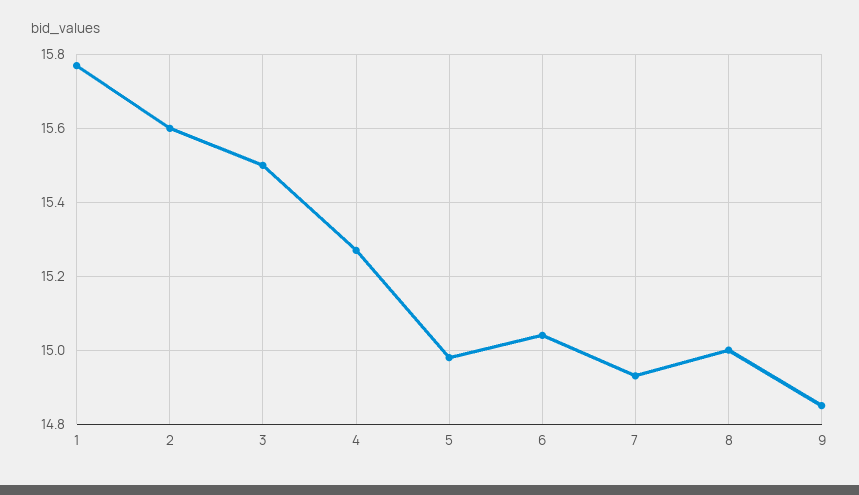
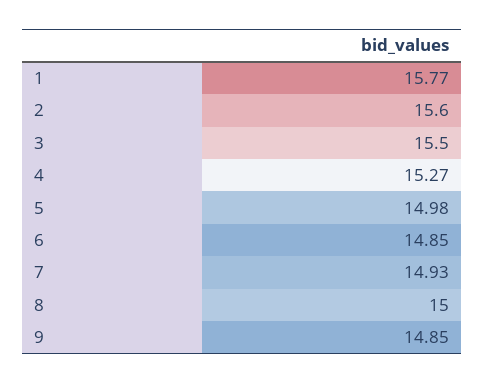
  {
    "1": 15.77,
    "2": 15.6,
    "3": 15.5,
    "4": 15.27,
    "5": 14.98,
-   "6": 15.05,
+   "6": 14.85,
    "7": 14.93,
    "8": 15,
    "9": 14.85
  }

